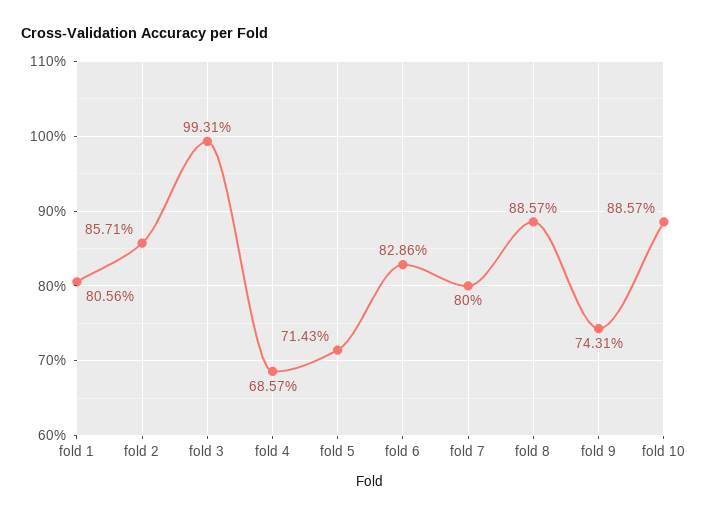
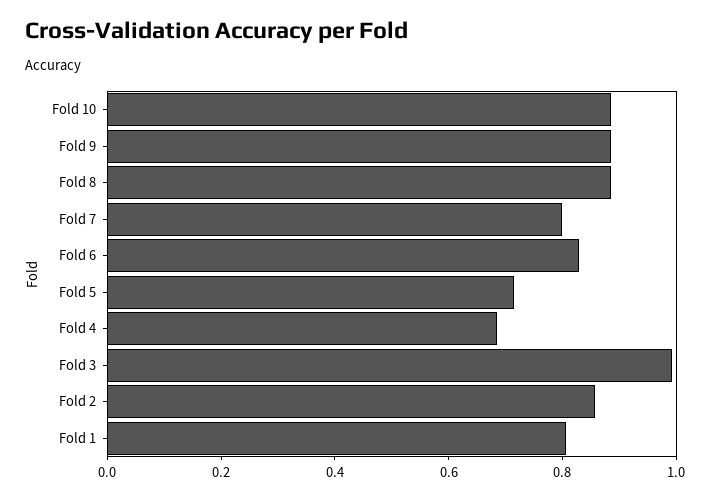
  {
    "fold 1": 0.8056,
    "fold 2": 0.8571,
    "fold 3": 0.9931,
    "fold 4": 0.6857,
    "fold 5": 0.7143,
    "fold 6": 0.8286,
    "fold 7": 0.8,
    "fold 8": 0.8857,
-   "fold 9": 0.7431,
+   "fold 9": 0.9,
    "fold 10": 0.8857
  }

